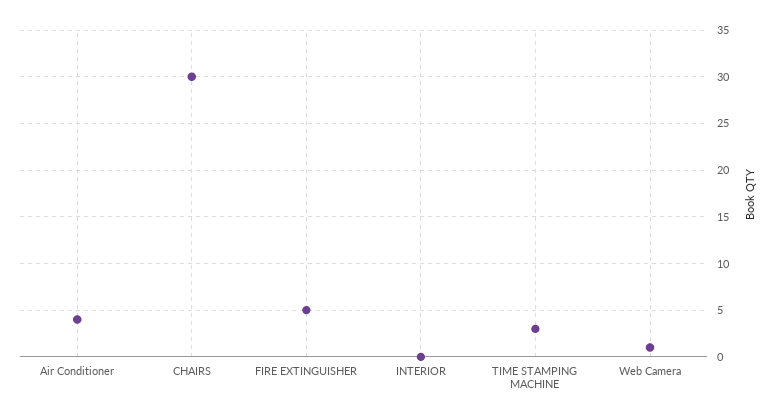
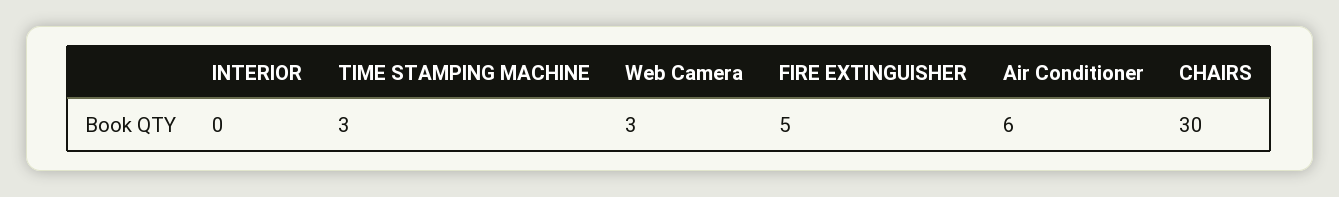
  {
-   "Air Conditioner": 4,
+   "Air Conditioner": 6,
    "CHAIRS": 30,
    "FIRE EXTINGUISHER": 5,
    "INTERIOR": 0,
    "TIME STAMPING MACHINE": 3,
-   "Web Camera": 1
+   "Web Camera": 3
  }

